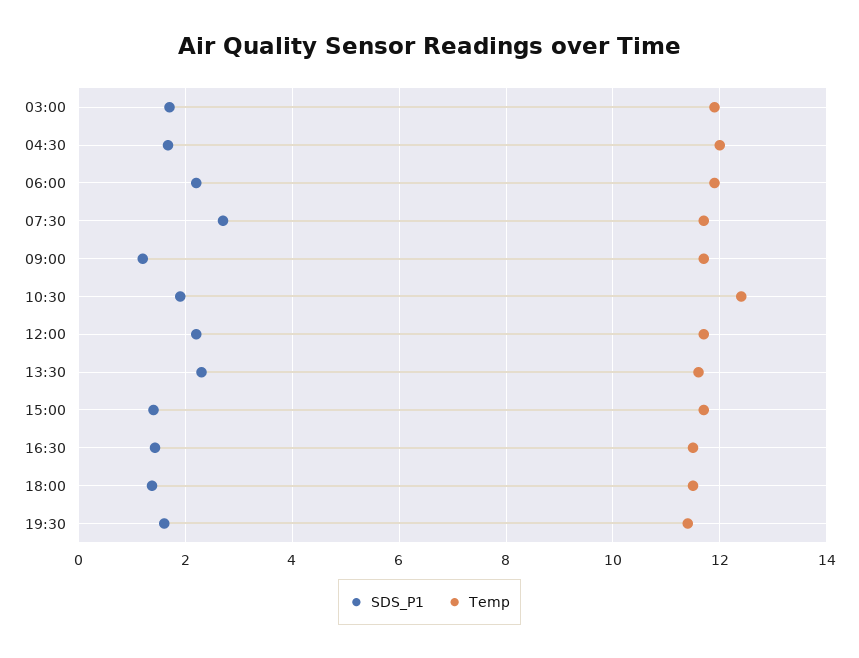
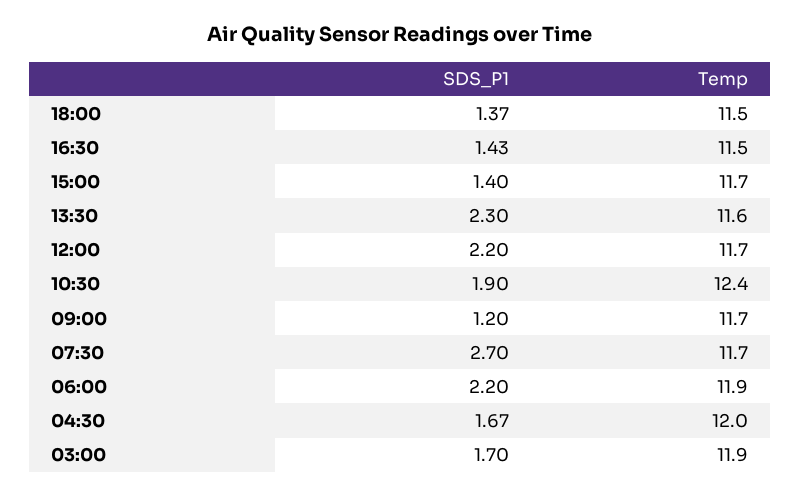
  {
    "SDS_P1": {
      "03:00": 1.7,
      "04:30": 1.67,
      "06:00": 2.2,
      "07:30": 2.7,
      "09:00": 1.2,
      "10:30": 1.9,
      "12:00": 2.2,
      "13:30": 2.3,
      "15:00": 1.4,
      "16:30": 1.43,
-     "18:00": 1.37,
+     "18:00": 1.37
-     "19:30": 1.6
    },
    "Temp": {
      "03:00": 11.9,
      "04:30": 12,
      "06:00": 11.9,
      "07:30": 11.7,
      "09:00": 11.7,
      "10:30": 12.4,
      "12:00": 11.7,
      "13:30": 11.6,
      "15:00": 11.7,
      "16:30": 11.5,
-     "18:00": 11.5,
+     "18:00": 11.5
-     "19:30": 11.4
    }
  }

